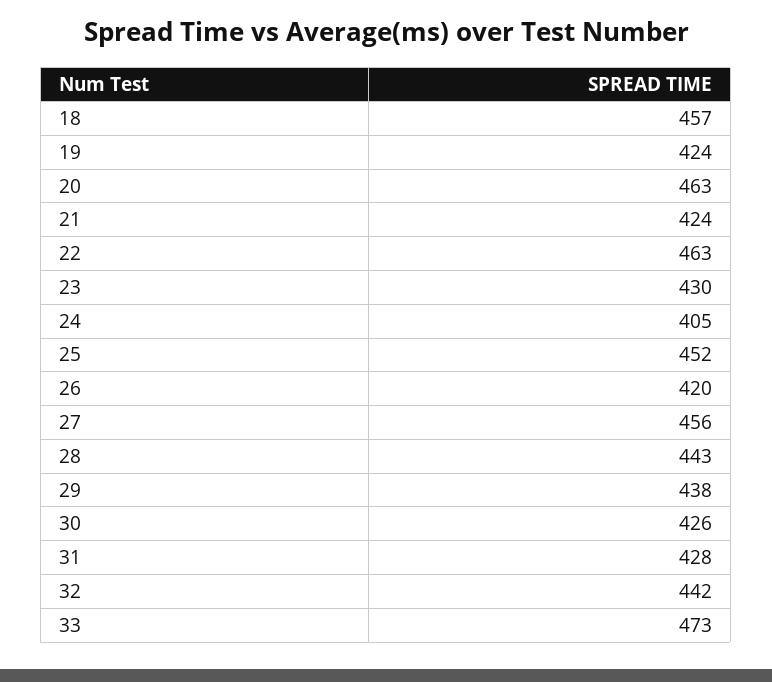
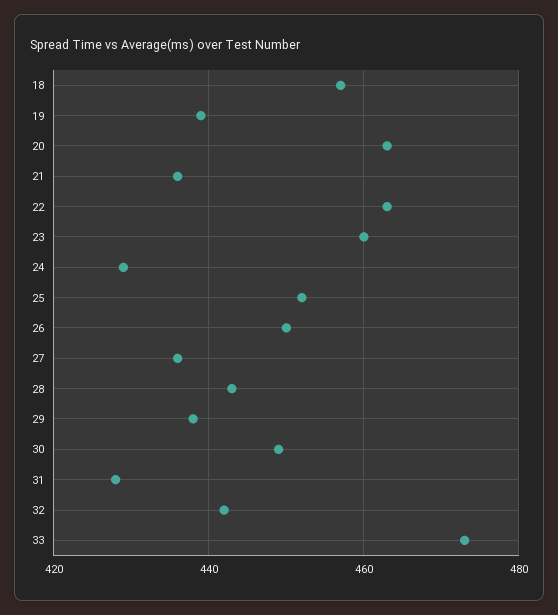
  {
    "18": 457,
-   "19": 424,
+   "19": 440,
    "20": 463,
-   "21": 424,
+   "21": 435,
    "22": 463,
-   "23": 430,
+   "23": 460,
-   "24": 405,
+   "24": 430,
    "25": 452,
-   "26": 420,
+   "26": 450,
-   "27": 456,
+   "27": 435,
    "28": 443,
    "29": 438,
-   "30": 426,
+   "30": 450,
    "31": 428,
    "32": 442,
    "33": 473
  }

